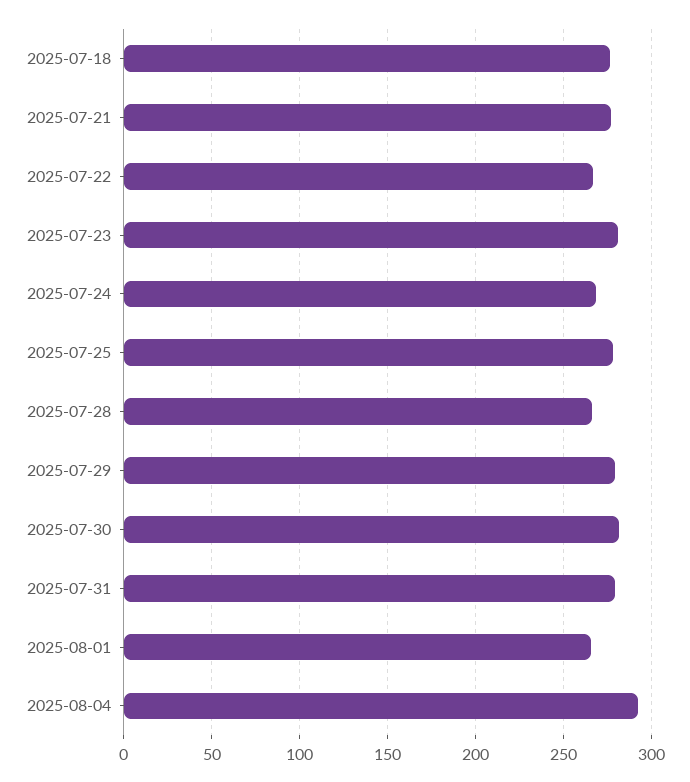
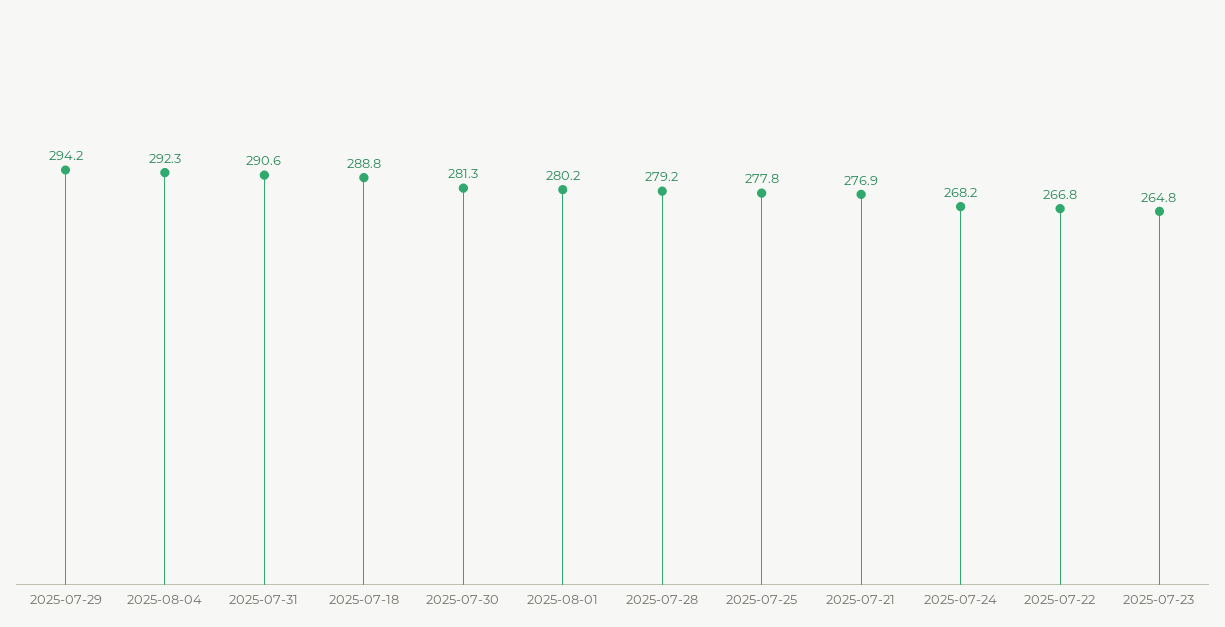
  {
-   "2025-07-18": 275,
+   "2025-07-18": 288.8,
    "2025-07-21": 276.9,
    "2025-07-22": 266.8,
-   "2025-07-23": 280,
+   "2025-07-23": 264.8,
    "2025-07-24": 268.2,
    "2025-07-25": 277.8,
-   "2025-07-28": 265,
+   "2025-07-28": 279.2,
-   "2025-07-29": 280,
+   "2025-07-29": 294.2,
    "2025-07-30": 281.3,
-   "2025-07-31": 280,
+   "2025-07-31": 290.6,
-   "2025-08-01": 265,
+   "2025-08-01": 280.2,
    "2025-08-04": 292.3
  }

